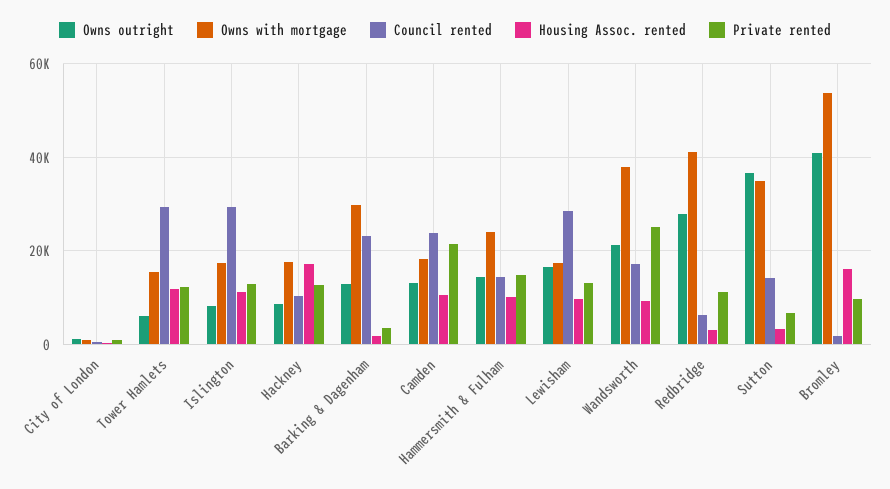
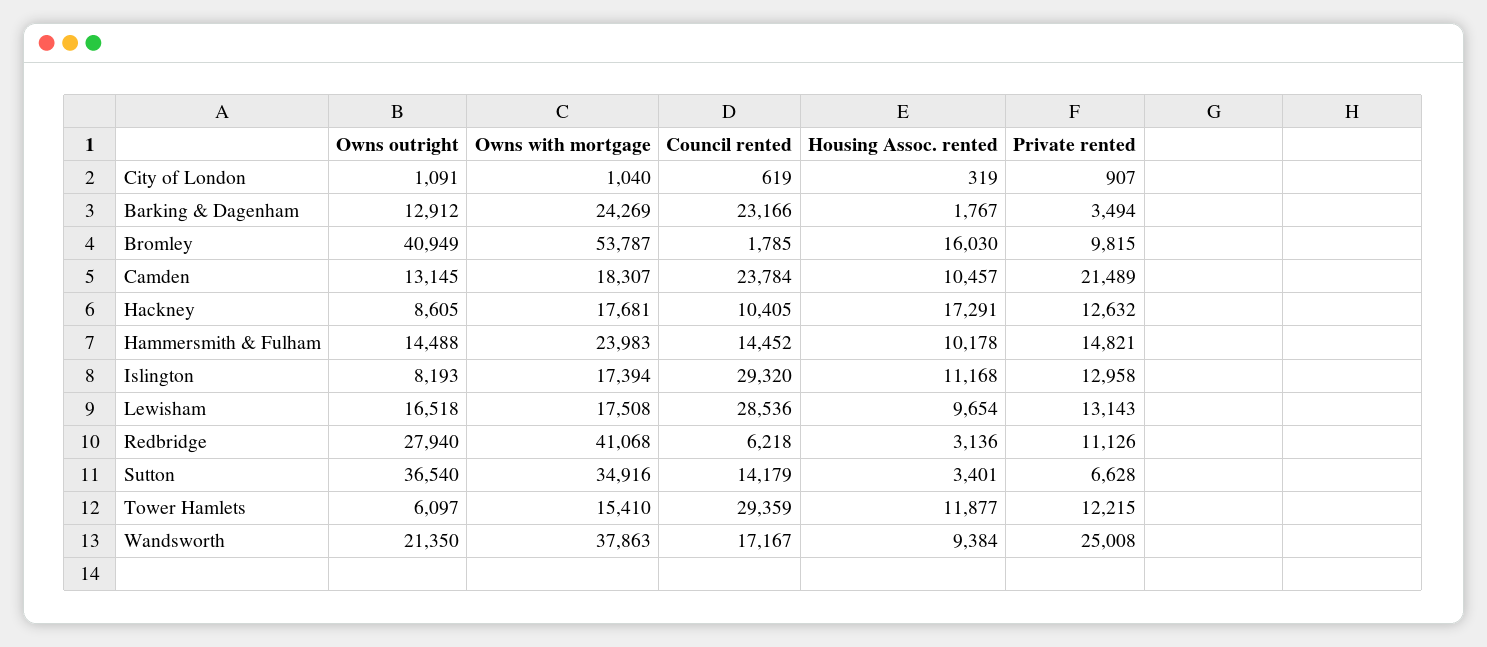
  {
    "Owns outright": {
      "City of London": 1091,
      "Tower Hamlets": 6097,
      "Islington": 8193,
      "Hackney": 8605,
      "Barking & Dagenham": 12912,
      "Camden": 13145,
      "Hammersmith & Fulham": 14488,
      "Lewisham": 16518,
      "Wandsworth": 21350,
      "Redbridge": 27940,
      "Sutton": 36540,
      "Bromley": 40949
    },
    "Owns with mortgage": {
      "City of London": 1040,
      "Tower Hamlets": 15410,
      "Islington": 17394,
      "Hackney": 17681,
-     "Barking & Dagenham": 30000,
+     "Barking & Dagenham": 24269,
      "Camden": 18307,
      "Hammersmith & Fulham": 23983,
      "Lewisham": 17508,
      "Wandsworth": 37863,
      "Redbridge": 41068,
      "Sutton": 34916,
      "Bromley": 53787
    },
    "Council rented": {
      "City of London": 619,
      "Tower Hamlets": 29359,
      "Islington": 29320,
      "Hackney": 10405,
      "Barking & Dagenham": 23166,
      "Camden": 23784,
      "Hammersmith & Fulham": 14452,
      "Lewisham": 28536,
      "Wandsworth": 17167,
      "Redbridge": 6218,
      "Sutton": 14179,
      "Bromley": 1785
    },
    "Housing Assoc. rented": {
      "City of London": 319,
      "Tower Hamlets": 11877,
      "Islington": 11168,
      "Hackney": 17291,
      "Barking & Dagenham": 1767,
      "Camden": 10457,
      "Hammersmith & Fulham": 10178,
      "Lewisham": 9654,
      "Wandsworth": 9384,
      "Redbridge": 3136,
      "Sutton": 3401,
      "Bromley": 16030
    },
    "Private rented": {
      "City of London": 907,
      "Tower Hamlets": 12215,
      "Islington": 12958,
      "Hackney": 12632,
      "Barking & Dagenham": 3494,
      "Camden": 21489,
      "Hammersmith & Fulham": 14821,
      "Lewisham": 13143,
      "Wandsworth": 25008,
      "Redbridge": 11126,
      "Sutton": 6628,
      "Bromley": 9815
    }
  }

